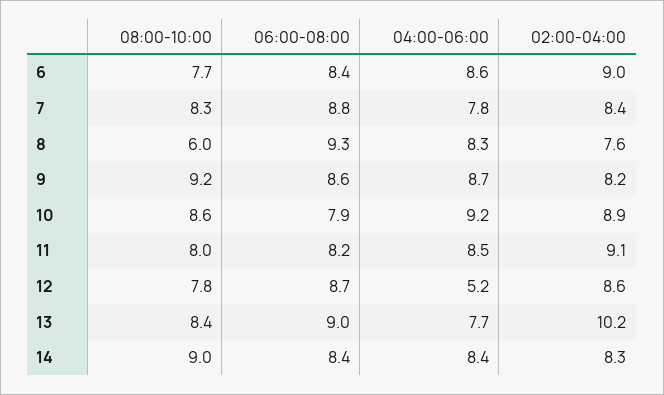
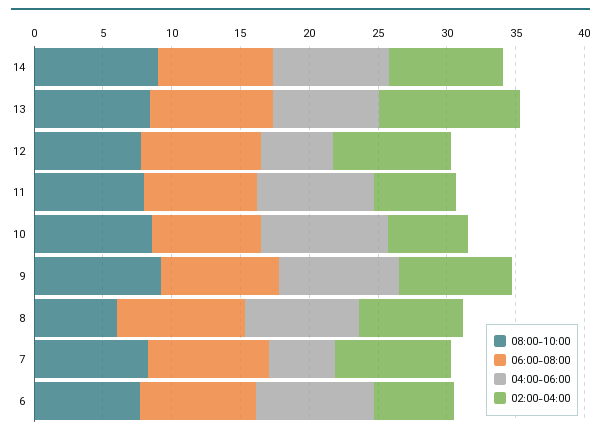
  {
    "08:00-10:00": {
      "6": 7.7,
      "7": 8.3,
      "8": 6,
      "9": 9.2,
      "10": 8.6,
      "11": 8,
      "12": 7.8,
      "13": 8.4,
      "14": 9
    },
    "06:00-08:00": {
      "6": 8.4,
      "7": 8.8,
      "8": 9.3,
      "9": 8.6,
      "10": 7.9,
      "11": 8.2,
      "12": 8.7,
      "13": 9,
      "14": 8.4
    },
    "04:00-06:00": {
      "6": 8.6,
-     "7": 7.8,
+     "7": 5,
      "8": 8.3,
      "9": 8.7,
      "10": 9.2,
      "11": 8.5,
      "12": 5.2,
      "13": 7.7,
      "14": 8.4
    },
    "02:00-04:00": {
-     "6": 9,
+     "6": 6,
      "7": 8.4,
      "8": 7.6,
      "9": 8.2,
-     "10": 8.9,
+     "10": 6,
-     "11": 9.1,
+     "11": 6,
      "12": 8.6,
      "13": 10.2,
      "14": 8.3
    }
  }

